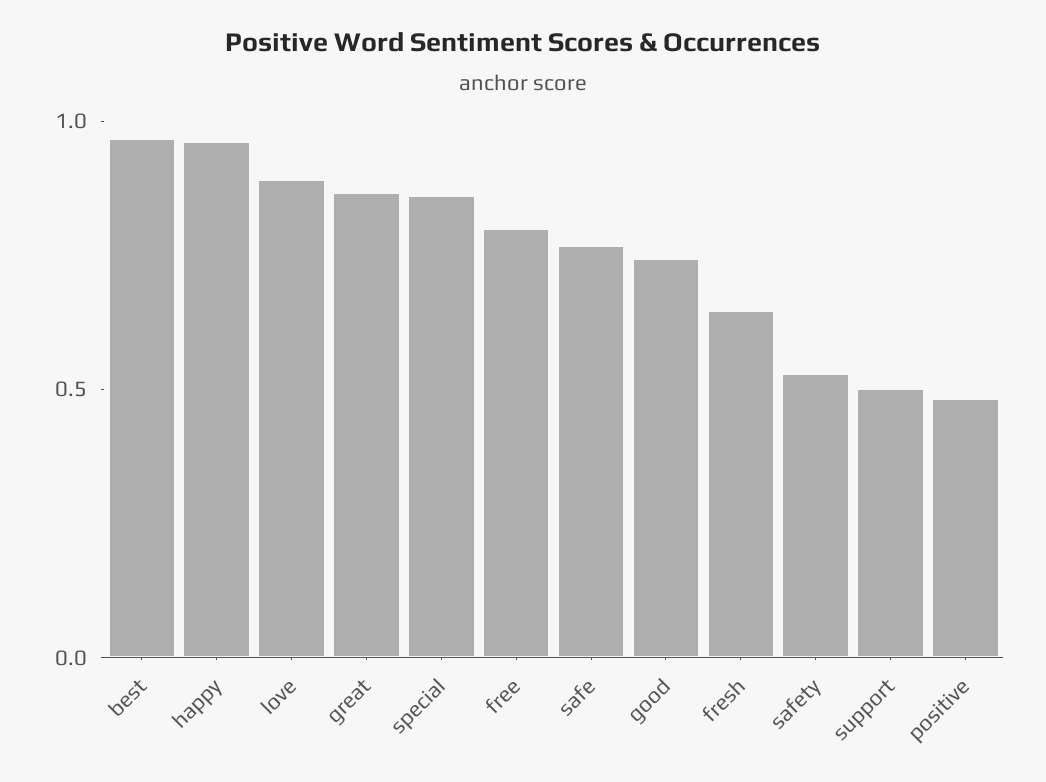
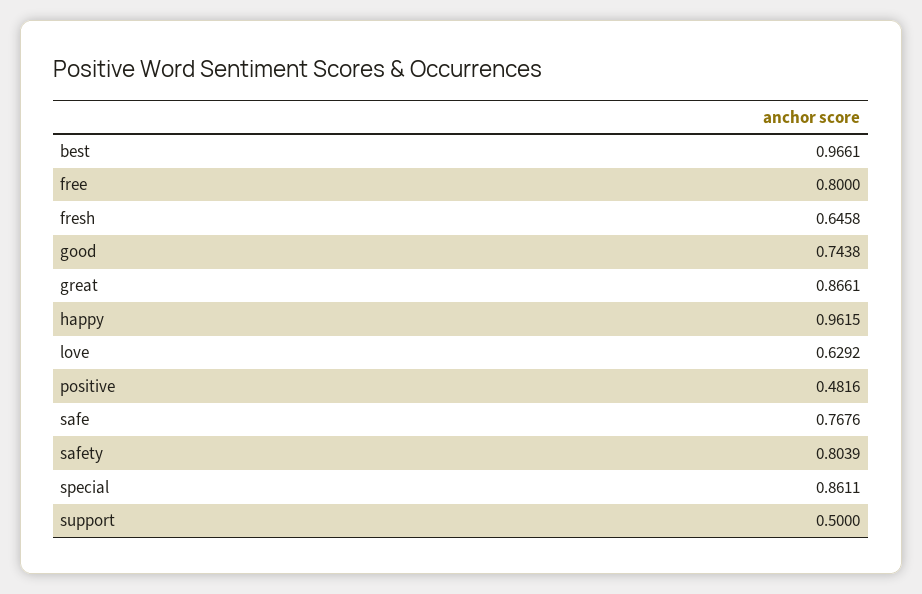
  {
    "best": 0.9661,
    "happy": 0.9615,
-   "love": 0.9,
+   "love": 0.6292,
    "great": 0.8661,
    "special": 0.8611,
    "free": 0.8,
    "safe": 0.7676,
    "good": 0.7438,
    "fresh": 0.6458,
-   "safety": 0.5,
+   "safety": 0.8039,
    "support": 0.5,
    "positive": 0.4816
  }

